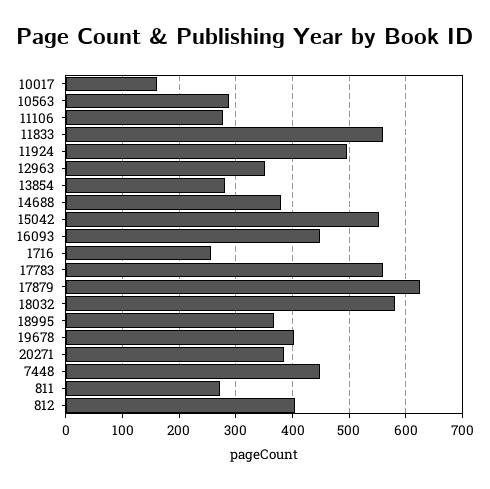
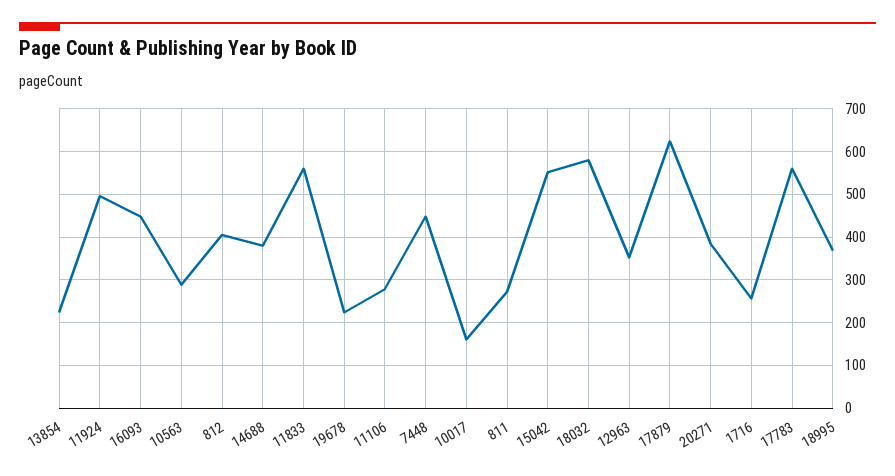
  {
    "10017": 160,
    "10563": 280,
    "11106": 280,
    "11833": 560,
    "11924": 500,
    "12963": 360,
-   "13854": 280,
+   "13854": 220,
    "14688": 380,
    "15042": 560,
    "16093": 440,
    "1716": 260,
    "17783": 560,
    "17879": 620,
    "18032": 580,
    "18995": 360,
-   "19678": 400,
+   "19678": 220,
    "20271": 380,
    "7448": 440,
    "811": 280,
    "812": 400
  }

